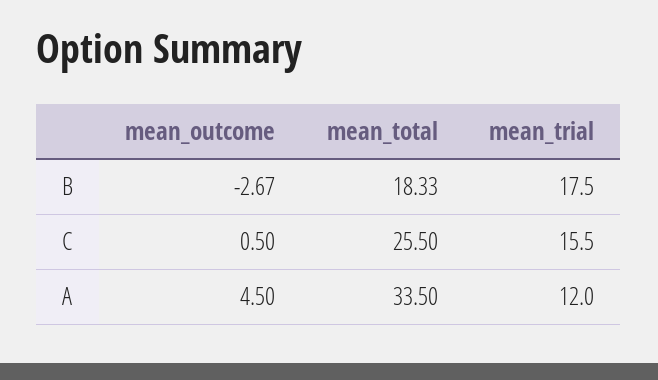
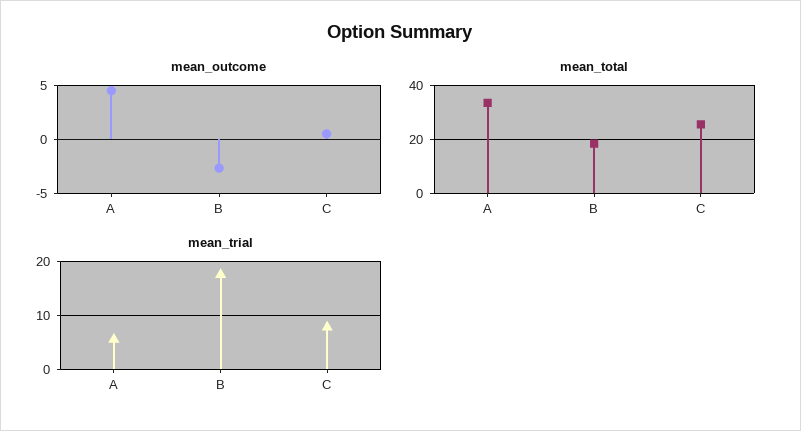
  {
    "mean_outcome": {
      "B": -2.67,
      "C": 0.5,
      "A": 4.5
    },
    "mean_total": {
      "B": 18.33,
      "C": 25.5,
      "A": 33.5
    },
    "mean_trial": {
      "B": 17.5,
-     "C": 15.5,
+     "C": 8,
-     "A": 12
+     "A": 6
    }
  }

